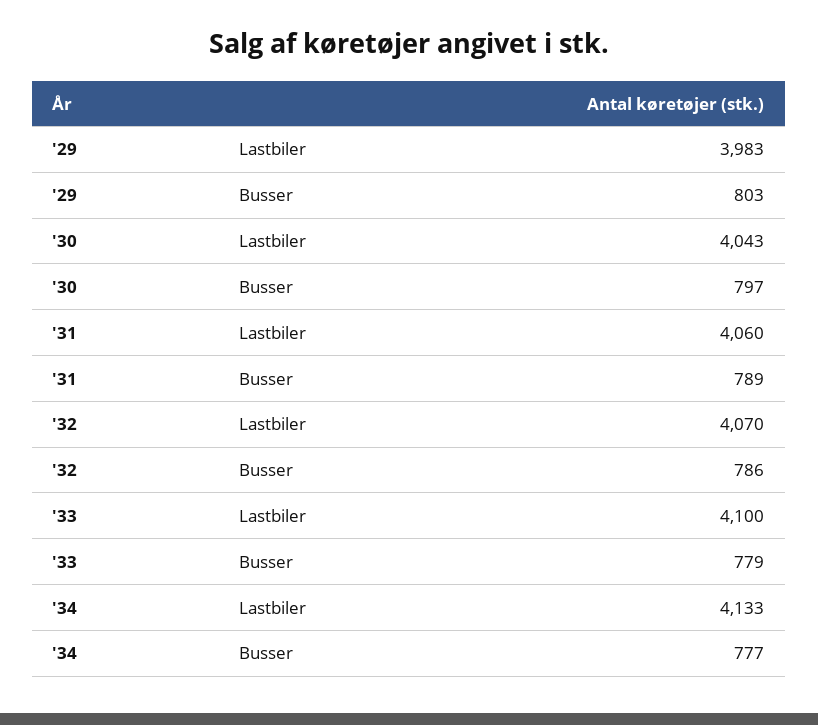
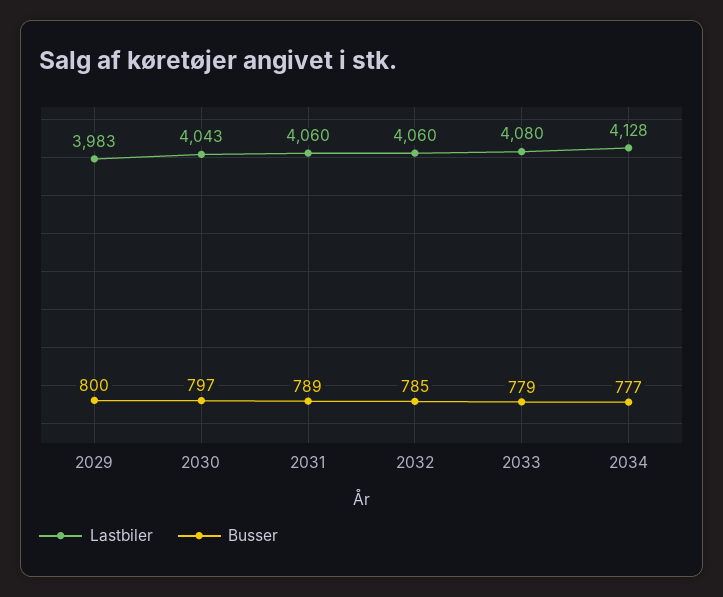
  {
    "Lastbiler": {
      "'29": 3983,
      "'30": 4043,
      "'31": 4060,
-     "'32": 4070,
+     "'32": 4060,
-     "'33": 4100,
+     "'33": 4080,
-     "'34": 4133
+     "'34": 4128
    },
    "Busser": {
-     "'29": 803,
+     "'29": 800,
      "'30": 797,
      "'31": 789,
-     "'32": 786,
+     "'32": 785,
      "'33": 779,
      "'34": 777
    }
  }

